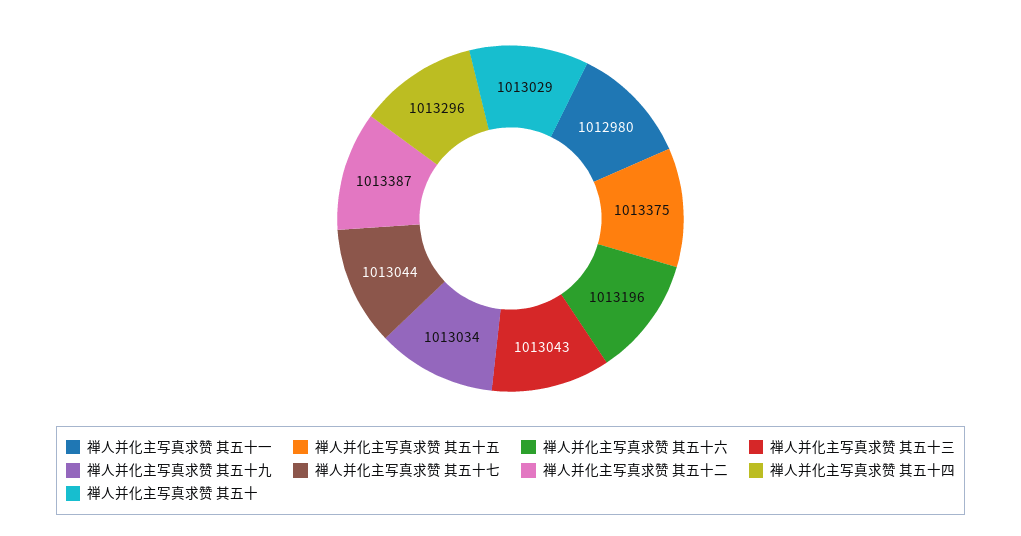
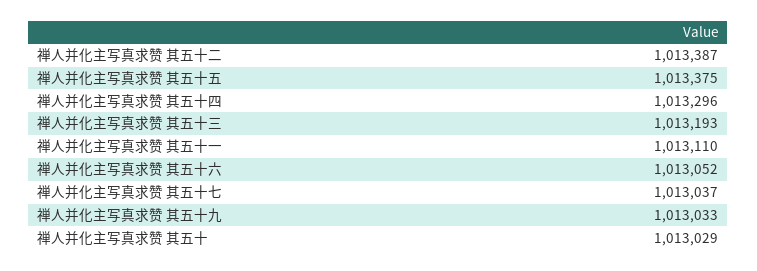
  {
-   "禅人并化主写真求赞 其五十一": 1012980,
+   "禅人并化主写真求赞 其五十一": 1013110,
    "禅人并化主写真求赞 其五十五": 1013375,
-   "禅人并化主写真求赞 其五十六": 1013196,
+   "禅人并化主写真求赞 其五十六": 1013052,
-   "禅人并化主写真求赞 其五十三": 1013043,
+   "禅人并化主写真求赞 其五十三": 1013193,
-   "禅人并化主写真求赞 其五十九": 1013034,
+   "禅人并化主写真求赞 其五十九": 1013033,
-   "禅人并化主写真求赞 其五十七": 1013044,
+   "禅人并化主写真求赞 其五十七": 1013037,
    "禅人并化主写真求赞 其五十二": 1013387,
    "禅人并化主写真求赞 其五十四": 1013296,
    "禅人并化主写真求赞 其五十": 1013029
  }

